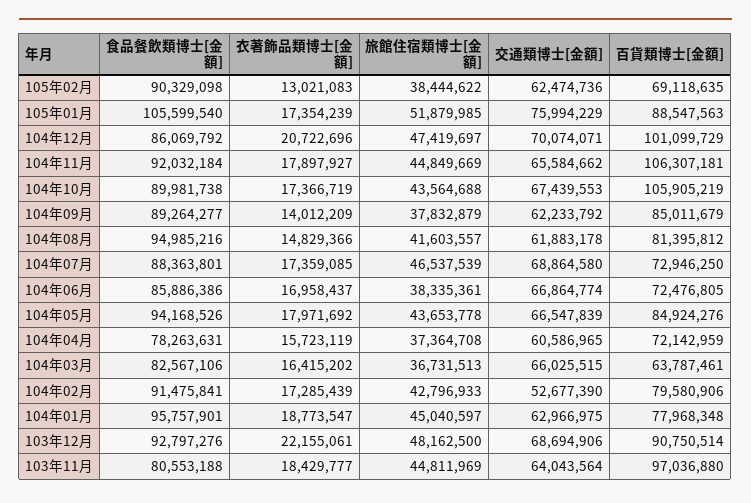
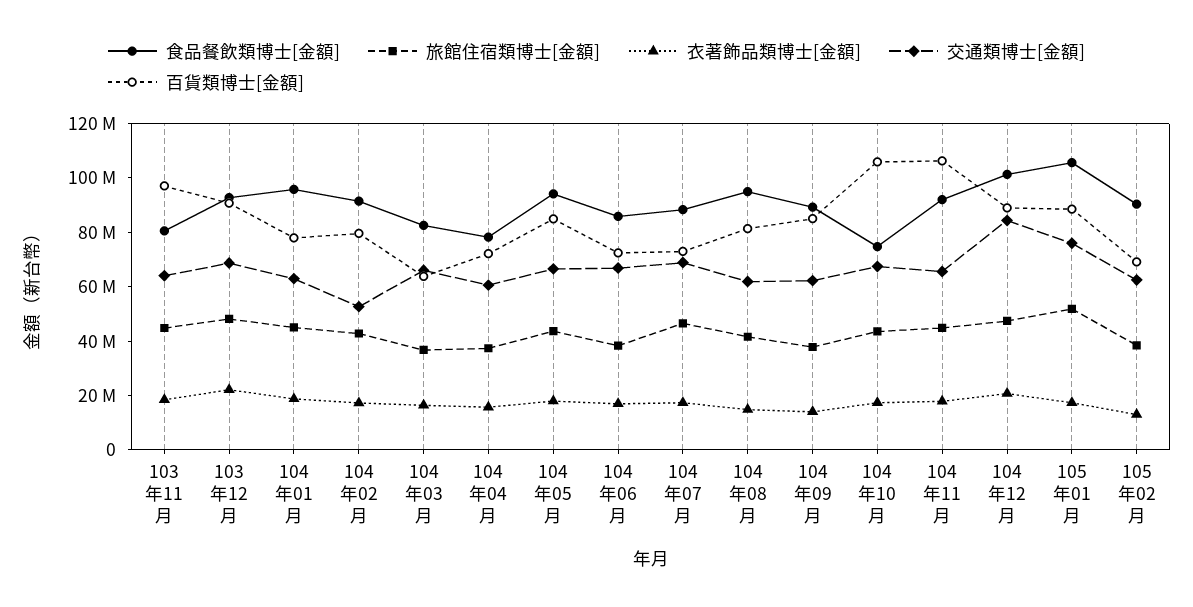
  {
    "食品餐飲類博士[金額]": {
      "105年02月": 90329098,
      "105年01月": 105599540,
-     "104年12月": 86069792,
+     "104年12月": 100000000,
      "104年11月": 92032184,
-     "104年10月": 89981738,
+     "104年10月": 75000000,
      "104年09月": 89264277,
      "104年08月": 94985216,
      "104年07月": 88363801,
      "104年06月": 85886386,
      "104年05月": 94168526,
      "104年04月": 78263631,
      "104年03月": 82567106,
      "104年02月": 91475841,
      "104年01月": 95757901,
      "103年12月": 92797276,
      "103年11月": 80553188
    },
    "衣著飾品類博士[金額]": {
      "105年02月": 13021083,
      "105年01月": 17354239,
      "104年12月": 20722696,
      "104年11月": 17897927,
      "104年10月": 17366719,
      "104年09月": 14012209,
      "104年08月": 14829366,
      "104年07月": 17359085,
      "104年06月": 16958437,
      "104年05月": 17971692,
      "104年04月": 15723119,
      "104年03月": 16415202,
      "104年02月": 17285439,
      "104年01月": 18773547,
      "103年12月": 22155061,
      "103年11月": 18429777
    },
    "旅館住宿類博士[金額]": {
      "105年02月": 38444622,
      "105年01月": 51879985,
      "104年12月": 47419697,
      "104年11月": 44849669,
      "104年10月": 43564688,
      "104年09月": 37832879,
      "104年08月": 41603557,
      "104年07月": 46537539,
      "104年06月": 38335361,
      "104年05月": 43653778,
      "104年04月": 37364708,
      "104年03月": 36731513,
      "104年02月": 42796933,
      "104年01月": 45040597,
      "103年12月": 48162500,
      "103年11月": 44811969
    },
    "交通類博士[金額]": {
      "105年02月": 62474736,
      "105年01月": 75994229,
-     "104年12月": 70074071,
+     "104年12月": 85000000,
      "104年11月": 65584662,
      "104年10月": 67439553,
      "104年09月": 62233792,
      "104年08月": 61883178,
      "104年07月": 68864580,
      "104年06月": 66864774,
      "104年05月": 66547839,
      "104年04月": 60586965,
      "104年03月": 66025515,
      "104年02月": 52677390,
      "104年01月": 62966975,
      "103年12月": 68694906,
      "103年11月": 64043564
    },
    "百貨類博士[金額]": {
      "105年02月": 69118635,
      "105年01月": 88547563,
-     "104年12月": 101099729,
+     "104年12月": 90000000,
      "104年11月": 106307181,
      "104年10月": 105905219,
      "104年09月": 85011679,
      "104年08月": 81395812,
      "104年07月": 72946250,
      "104年06月": 72476805,
      "104年05月": 84924276,
      "104年04月": 72142959,
      "104年03月": 63787461,
      "104年02月": 79580906,
      "104年01月": 77968348,
      "103年12月": 90750514,
      "103年11月": 97036880
    }
  }

